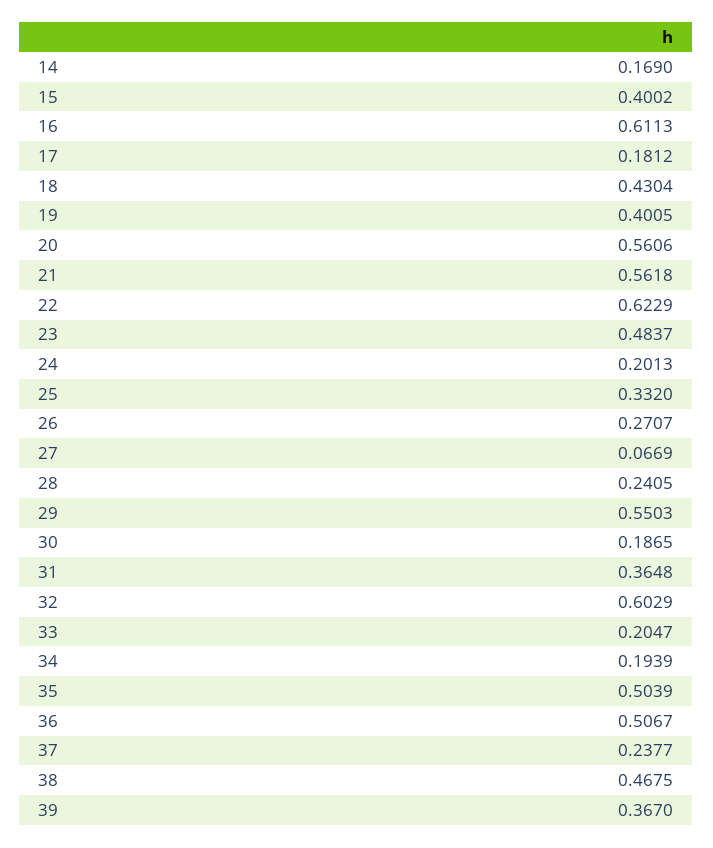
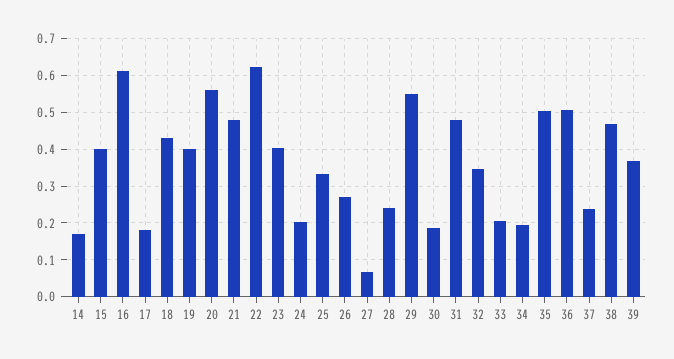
  {
    "14": 0.169,
    "15": 0.4002,
    "16": 0.6113,
    "17": 0.1812,
    "18": 0.4304,
    "19": 0.4005,
    "20": 0.5606,
-   "21": 0.5618,
+   "21": 0.48,
    "22": 0.6229,
-   "23": 0.4837,
+   "23": 0.4,
    "24": 0.2013,
    "25": 0.332,
    "26": 0.2707,
    "27": 0.0669,
    "28": 0.2405,
    "29": 0.5503,
    "30": 0.1865,
-   "31": 0.3648,
+   "31": 0.48,
-   "32": 0.6029,
+   "32": 0.34,
    "33": 0.2047,
    "34": 0.1939,
    "35": 0.5039,
    "36": 0.5067,
    "37": 0.2377,
    "38": 0.4675,
    "39": 0.367
  }

